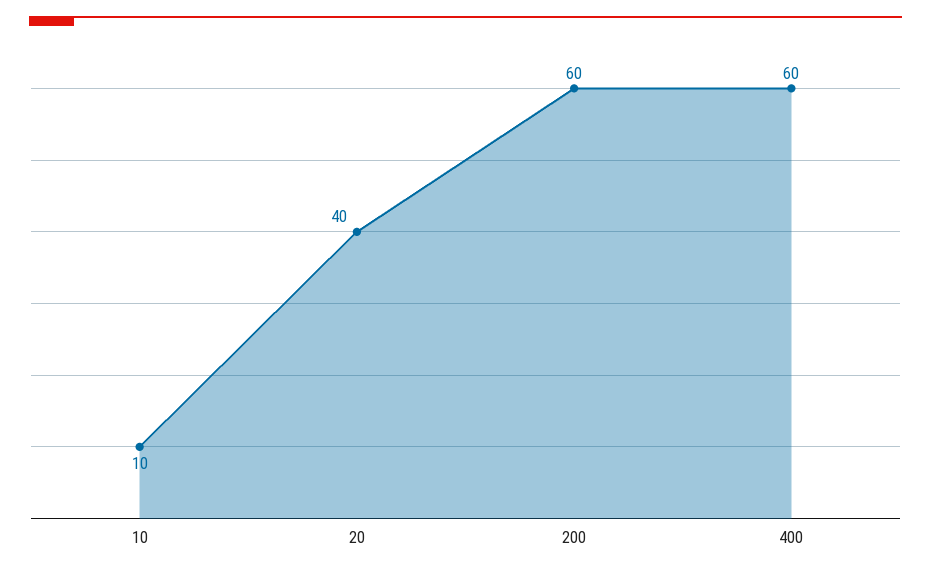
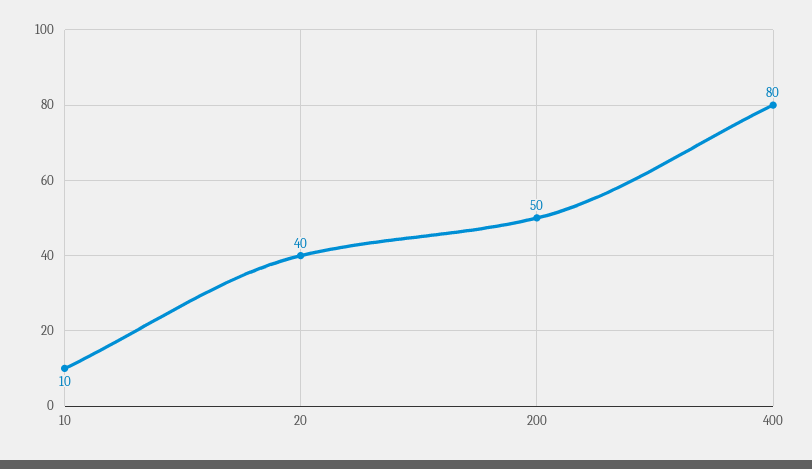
  {
    "10": 10,
    "20": 40,
-   "200": 60,
+   "200": 50,
-   "400": 60
+   "400": 80
  }

